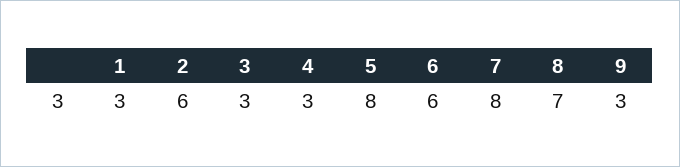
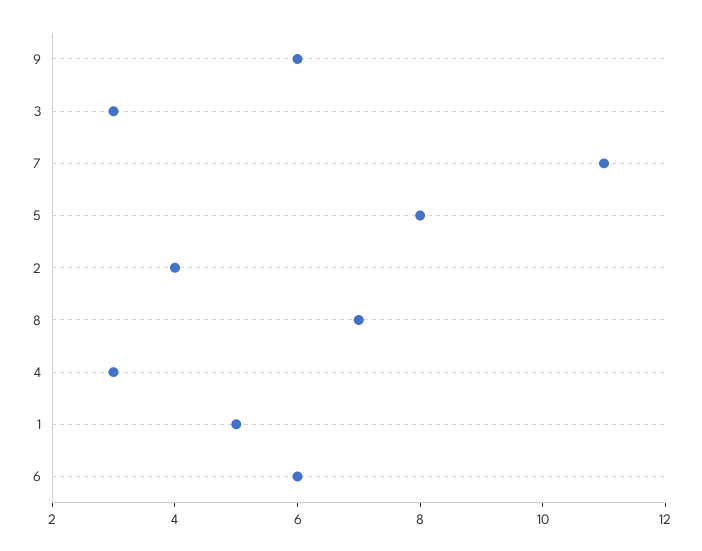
  {
-   "1": 3,
+   "1": 5,
-   "2": 6,
+   "2": 4,
    "3": 3,
    "4": 3,
    "5": 8,
    "6": 6,
-   "7": 8,
+   "7": 11,
    "8": 7,
-   "9": 3
+   "9": 6
  }

